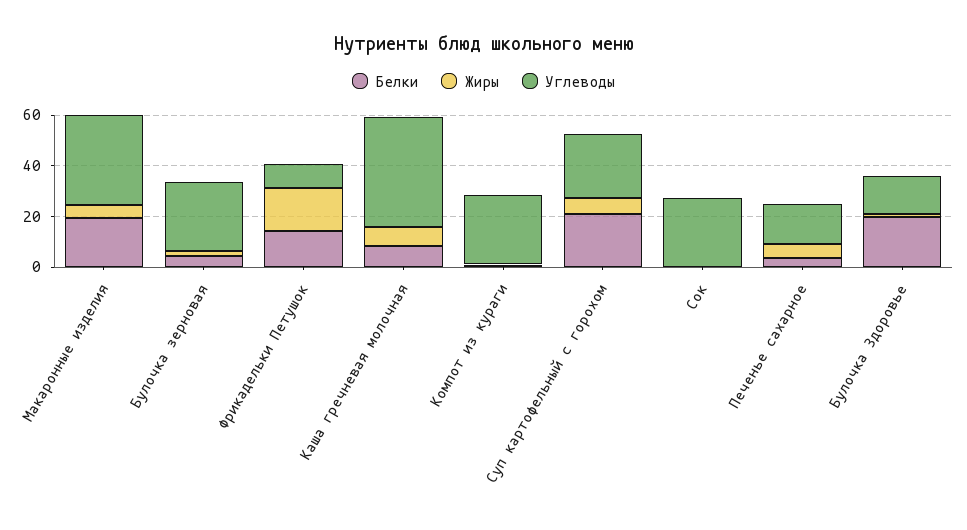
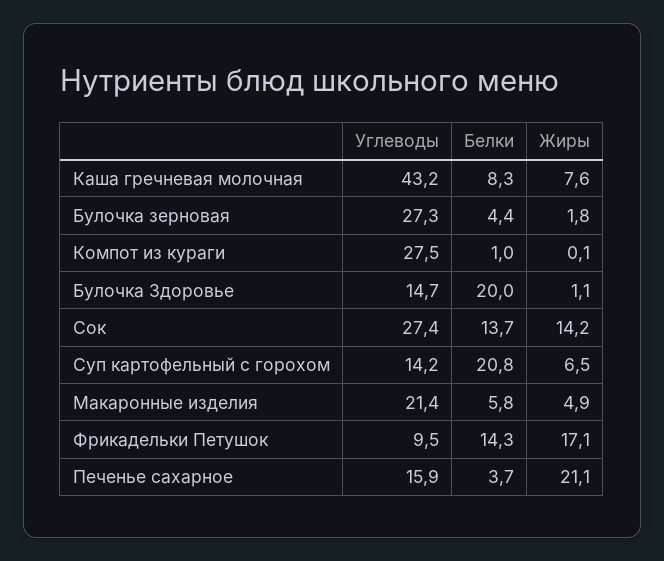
  {
    "Белки": {
-     "Макаронные изделия": 20,
+     "Макаронные изделия": 5.8,
      "Булочка зерновая": 4.4,
      "Фрикадельки Петушок": 14.3,
      "Каша гречневая молочная": 8.3,
      "Компот из кураги": 1,
      "Суп картофельный с горохом": 20.8,
-     "Сок": 0,
+     "Сок": 13.7,
      "Печенье сахарное": 3.7,
      "Булочка Здоровье": 20
    },
    "Жиры": {
      "Макаронные изделия": 4.9,
      "Булочка зерновая": 1.8,
      "Фрикадельки Петушок": 17.1,
      "Каша гречневая молочная": 7.6,
      "Компот из кураги": 0.1,
      "Суп картофельный с горохом": 6.5,
-     "Сок": 0,
+     "Сок": 14.2,
-     "Печенье сахарное": 5,
+     "Печенье сахарное": 21.1,
      "Булочка Здоровье": 1.1
    },
    "Углеводы": {
-     "Макаронные изделия": 35,
+     "Макаронные изделия": 21.4,
      "Булочка зерновая": 27.3,
      "Фрикадельки Петушок": 9.5,
      "Каша гречневая молочная": 43.2,
      "Компот из кураги": 27.5,
-     "Суп картофельный с горохом": 25,
+     "Суп картофельный с горохом": 14.2,
      "Сок": 27.4,
      "Печенье сахарное": 15.9,
      "Булочка Здоровье": 14.7
    }
  }

